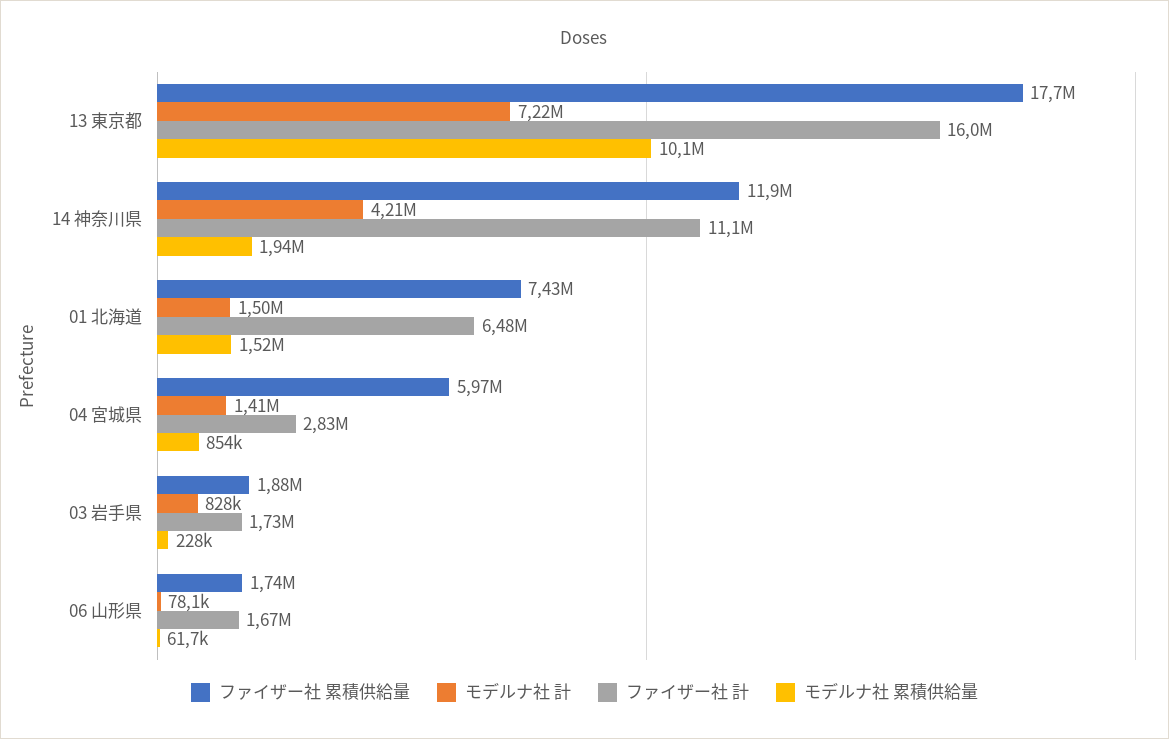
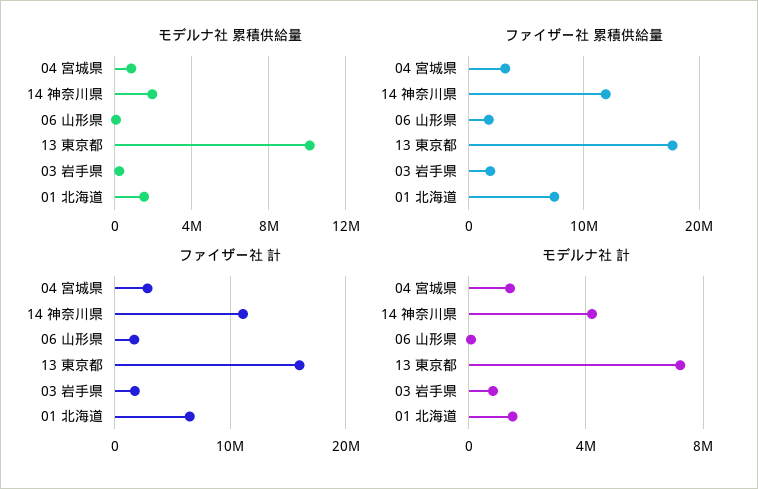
  {
    "ファイザー社 累積供給量": {
      "13 東京都": 17700000,
      "14 神奈川県": 11900000,
      "01 北海道": 7430000,
-     "04 宮城県": 5970000,
+     "04 宮城県": 3000000,
      "03 岩手県": 1880000,
      "06 山形県": 1740000
    },
    "モデルナ社 計": {
      "13 東京都": 7220000,
      "14 神奈川県": 4210000,
      "01 北海道": 1500000,
      "04 宮城県": 1410000,
      "03 岩手県": 828000,
      "06 山形県": 78100
    },
    "ファイザー社 計": {
      "13 東京都": 16000000,
      "14 神奈川県": 11100000,
      "01 北海道": 6480000,
      "04 宮城県": 2830000,
      "03 岩手県": 1730000,
      "06 山形県": 1670000
    },
    "モデルナ社 累積供給量": {
      "13 東京都": 10100000,
      "14 神奈川県": 1940000,
      "01 北海道": 1520000,
      "04 宮城県": 854000,
      "03 岩手県": 228000,
      "06 山形県": 61700
    }
  }

